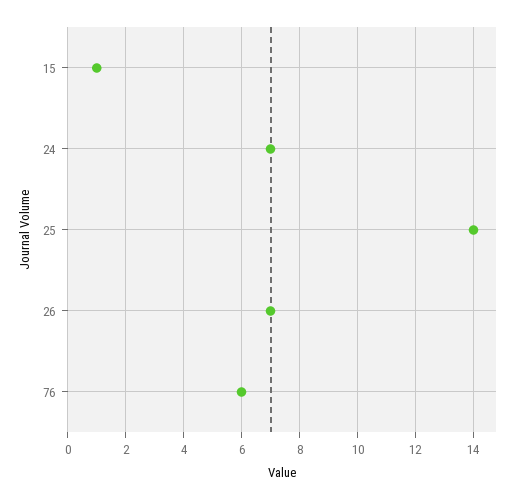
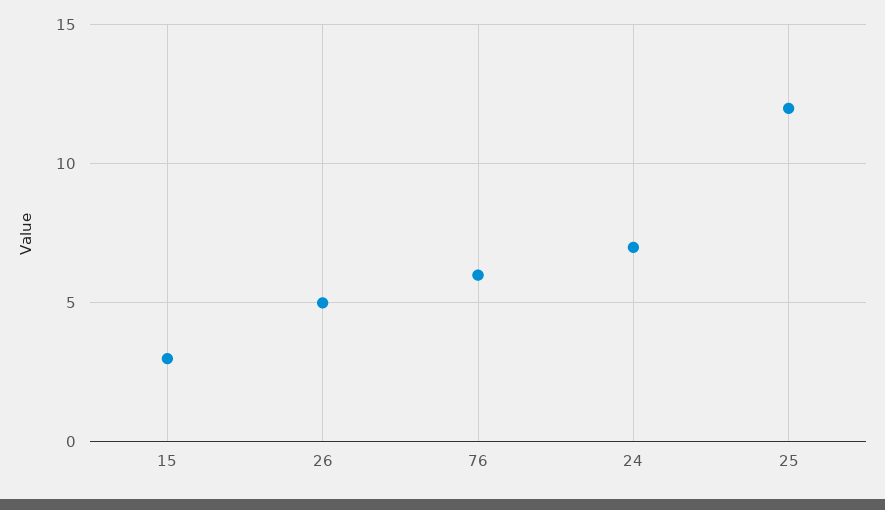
  {
-   "15": 1,
+   "15": 3,
    "24": 7,
-   "25": 14,
+   "25": 12,
-   "26": 7,
+   "26": 5,
    "76": 6
  }

